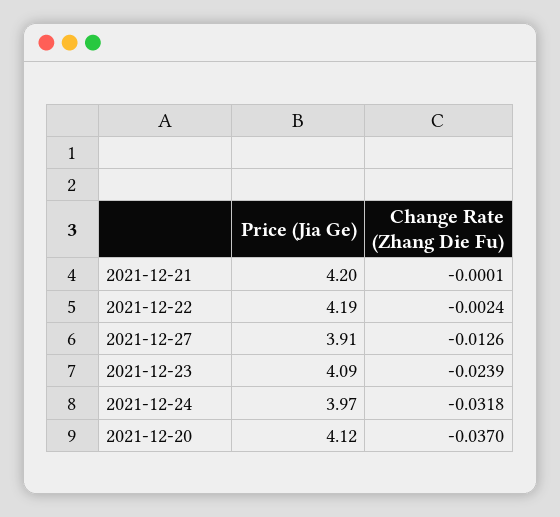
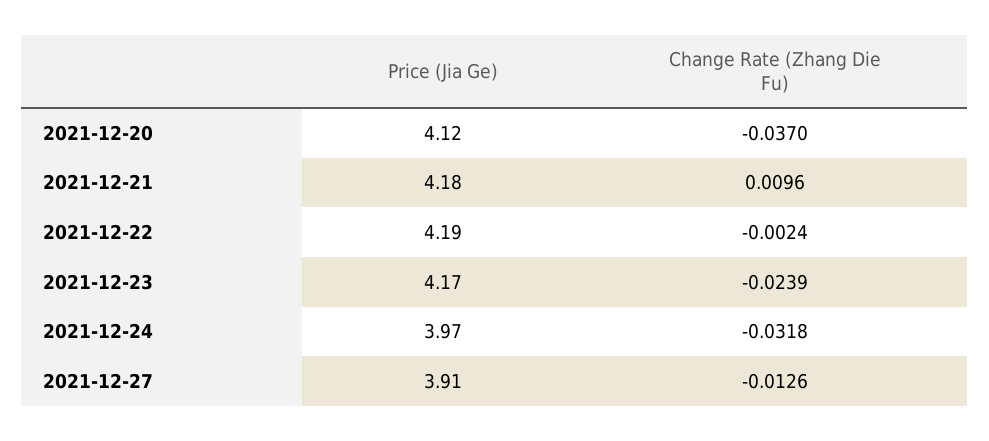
  {
    "Price (Jia Ge)": {
-     "2021-12-21": 4.2,
+     "2021-12-21": 4.18,
      "2021-12-22": 4.19,
      "2021-12-27": 3.91,
-     "2021-12-23": 4.09,
+     "2021-12-23": 4.17,
      "2021-12-24": 3.97,
      "2021-12-20": 4.12
    },
    "Change Rate (Zhang Die Fu)": {
-     "2021-12-21": -0.0001,
+     "2021-12-21": 0.0096,
      "2021-12-22": -0.0024,
      "2021-12-27": -0.0126,
      "2021-12-23": -0.0239,
      "2021-12-24": -0.0318,
      "2021-12-20": -0.037
    }
  }

